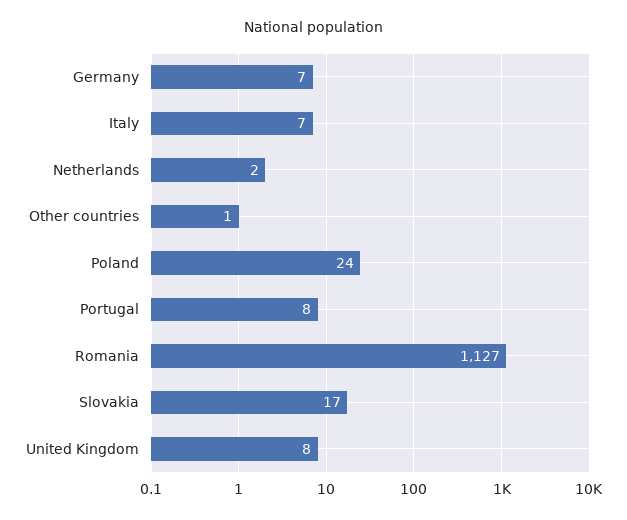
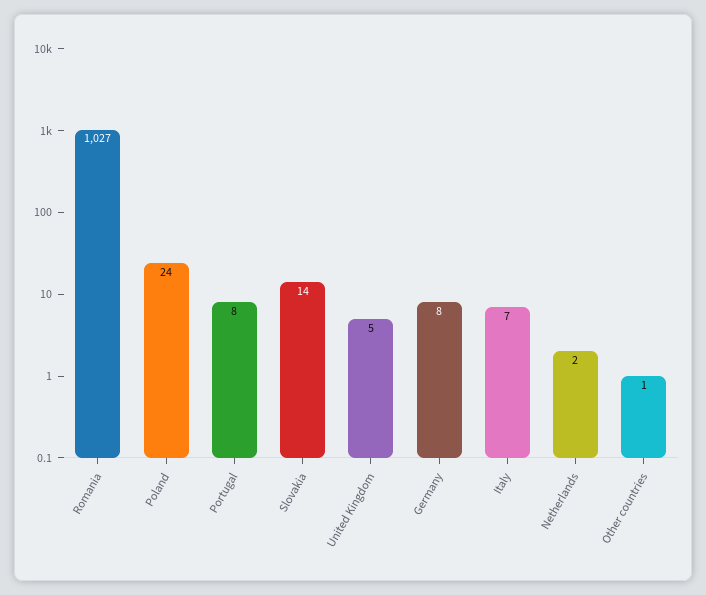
  {
-   "Germany": 7,
+   "Germany": 8,
    "Italy": 7,
    "Netherlands": 2,
    "Other countries": 1,
    "Poland": 24,
    "Portugal": 8,
-   "Romania": 1127,
+   "Romania": 1027,
-   "Slovakia": 17,
+   "Slovakia": 14,
-   "United Kingdom": 8
+   "United Kingdom": 5
  }

